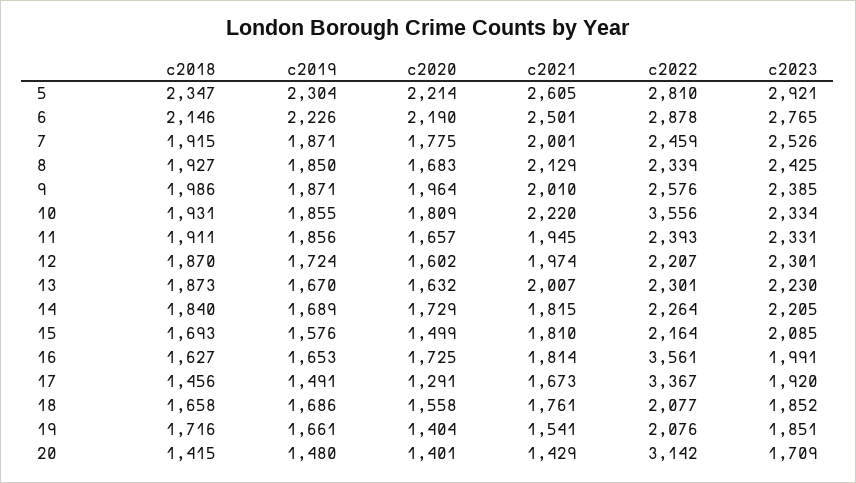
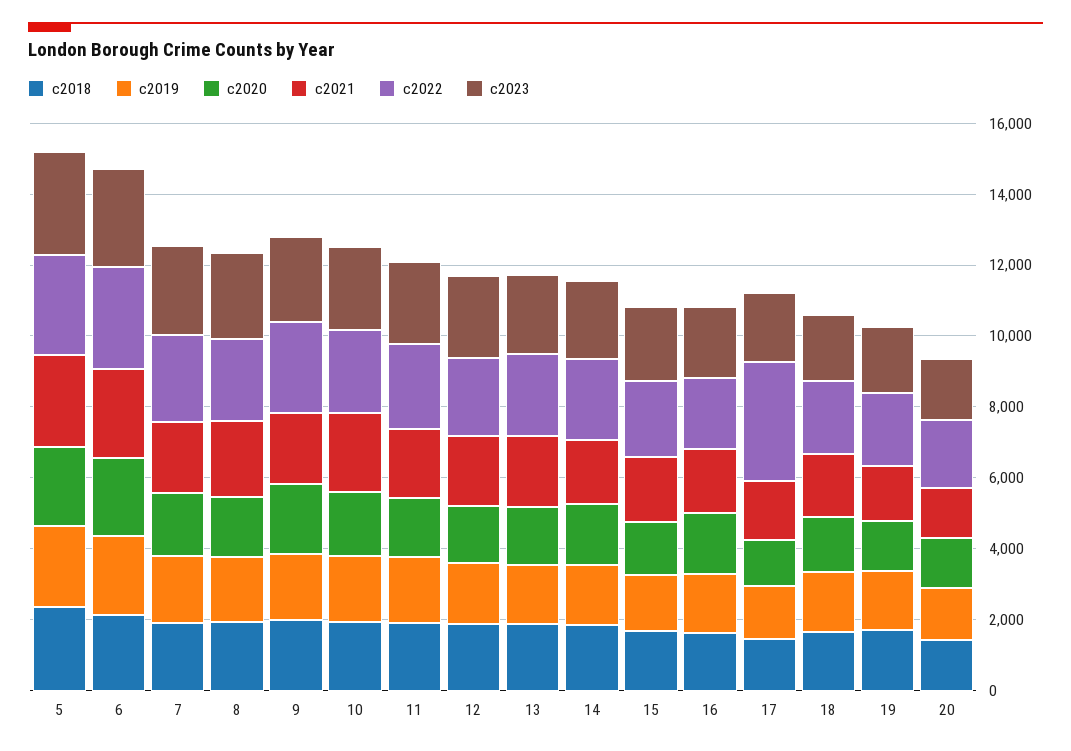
  {
    "c2018": {
      "5": 2347,
      "6": 2146,
      "7": 1915,
      "8": 1927,
      "9": 1986,
      "10": 1931,
      "11": 1911,
      "12": 1870,
      "13": 1873,
      "14": 1840,
      "15": 1693,
      "16": 1627,
      "17": 1456,
      "18": 1658,
      "19": 1716,
      "20": 1415
    },
    "c2019": {
      "5": 2304,
      "6": 2226,
      "7": 1871,
      "8": 1850,
      "9": 1871,
      "10": 1855,
      "11": 1856,
      "12": 1724,
      "13": 1670,
      "14": 1689,
      "15": 1576,
      "16": 1653,
      "17": 1491,
      "18": 1686,
      "19": 1661,
      "20": 1480
    },
    "c2020": {
      "5": 2214,
      "6": 2190,
      "7": 1775,
      "8": 1683,
      "9": 1964,
      "10": 1809,
      "11": 1657,
      "12": 1602,
      "13": 1632,
      "14": 1729,
      "15": 1499,
      "16": 1725,
      "17": 1291,
      "18": 1558,
      "19": 1404,
      "20": 1401
    },
    "c2021": {
      "5": 2605,
      "6": 2501,
      "7": 2001,
      "8": 2129,
      "9": 2010,
      "10": 2220,
      "11": 1945,
      "12": 1974,
      "13": 2007,
      "14": 1815,
      "15": 1810,
      "16": 1814,
      "17": 1673,
      "18": 1761,
      "19": 1541,
      "20": 1429
    },
    "c2022": {
      "5": 2810,
      "6": 2878,
      "7": 2459,
      "8": 2339,
      "9": 2576,
-     "10": 3556,
+     "10": 2500,
      "11": 2393,
      "12": 2207,
      "13": 2301,
      "14": 2264,
      "15": 2164,
-     "16": 3561,
+     "16": 2000,
      "17": 3367,
      "18": 2077,
      "19": 2076,
-     "20": 3142
+     "20": 2000
    },
    "c2023": {
      "5": 2921,
      "6": 2765,
      "7": 2526,
      "8": 2425,
      "9": 2385,
      "10": 2334,
      "11": 2331,
      "12": 2301,
      "13": 2230,
      "14": 2205,
      "15": 2085,
      "16": 1991,
      "17": 1920,
      "18": 1852,
      "19": 1851,
      "20": 1709
    }
  }

